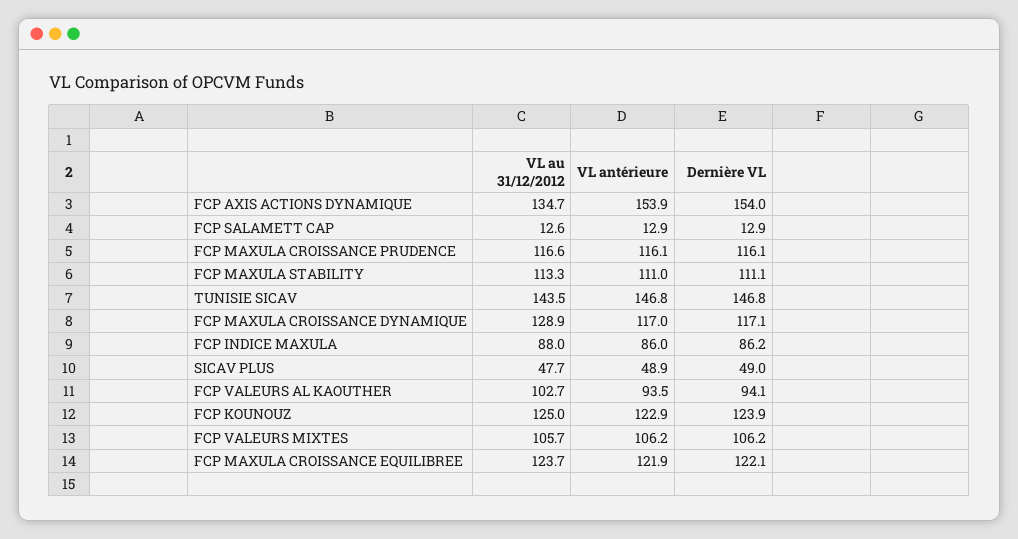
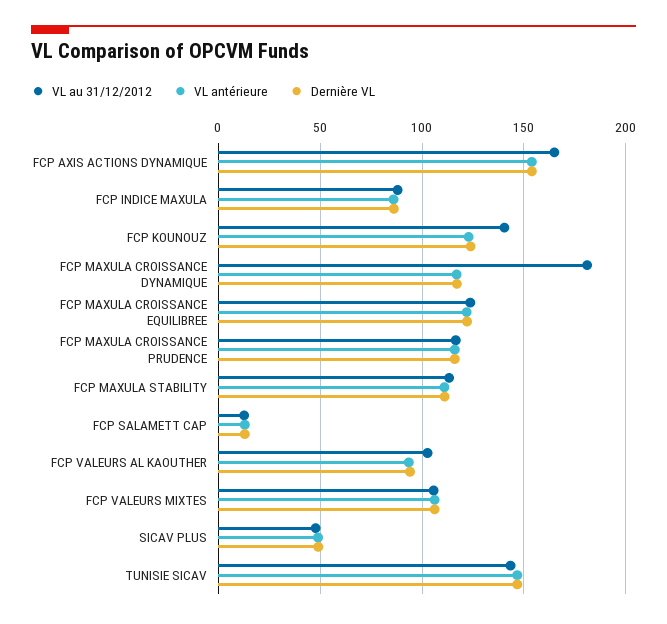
  {
    "VL au 31/12/2012": {
-     "FCP AXIS ACTIONS DYNAMIQUE": 134.7,
+     "FCP AXIS ACTIONS DYNAMIQUE": 165,
      "FCP SALAMETT CAP": 12.6,
      "FCP MAXULA CROISSANCE PRUDENCE": 116.6,
      "FCP MAXULA STABILITY": 113.3,
      "TUNISIE SICAV": 143.5,
-     "FCP MAXULA CROISSANCE DYNAMIQUE": 128.9,
+     "FCP MAXULA CROISSANCE DYNAMIQUE": 180,
      "FCP INDICE MAXULA": 88,
      "SICAV PLUS": 47.7,
      "FCP VALEURS AL KAOUTHER": 102.7,
-     "FCP KOUNOUZ": 125,
+     "FCP KOUNOUZ": 140,
      "FCP VALEURS MIXTES": 105.7,
      "FCP MAXULA CROISSANCE EQUILIBREE": 123.7
    },
    "VL antérieure": {
      "FCP AXIS ACTIONS DYNAMIQUE": 153.9,
      "FCP SALAMETT CAP": 12.9,
      "FCP MAXULA CROISSANCE PRUDENCE": 116.1,
      "FCP MAXULA STABILITY": 111,
      "TUNISIE SICAV": 146.8,
      "FCP MAXULA CROISSANCE DYNAMIQUE": 117,
      "FCP INDICE MAXULA": 86,
      "SICAV PLUS": 48.9,
      "FCP VALEURS AL KAOUTHER": 93.5,
      "FCP KOUNOUZ": 122.9,
      "FCP VALEURS MIXTES": 106.2,
      "FCP MAXULA CROISSANCE EQUILIBREE": 121.9
    },
    "Dernière VL": {
      "FCP AXIS ACTIONS DYNAMIQUE": 154,
      "FCP SALAMETT CAP": 12.9,
      "FCP MAXULA CROISSANCE PRUDENCE": 116.1,
      "FCP MAXULA STABILITY": 111.1,
      "TUNISIE SICAV": 146.8,
      "FCP MAXULA CROISSANCE DYNAMIQUE": 117.1,
      "FCP INDICE MAXULA": 86.2,
      "SICAV PLUS": 49,
      "FCP VALEURS AL KAOUTHER": 94.1,
      "FCP KOUNOUZ": 123.9,
      "FCP VALEURS MIXTES": 106.2,
      "FCP MAXULA CROISSANCE EQUILIBREE": 122.1
    }
  }

